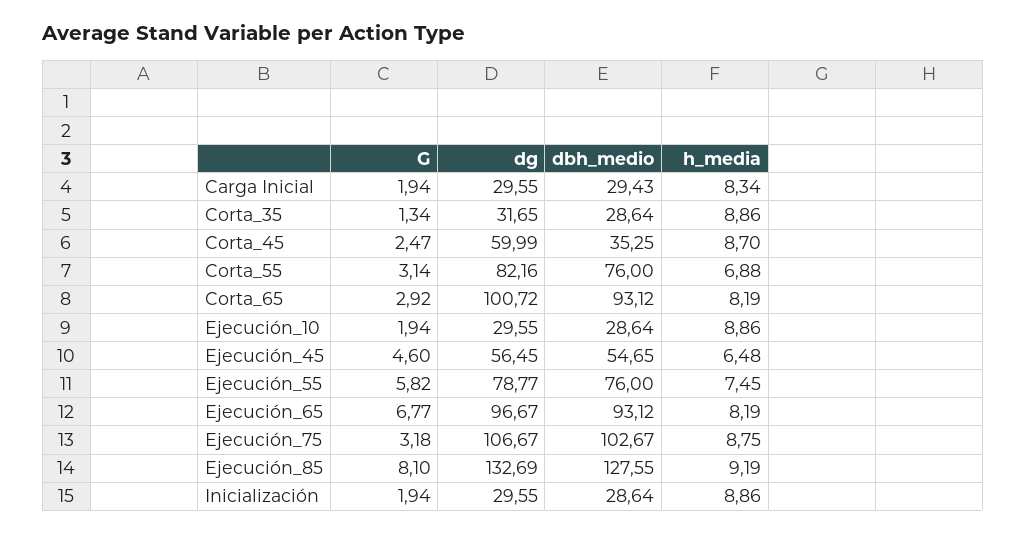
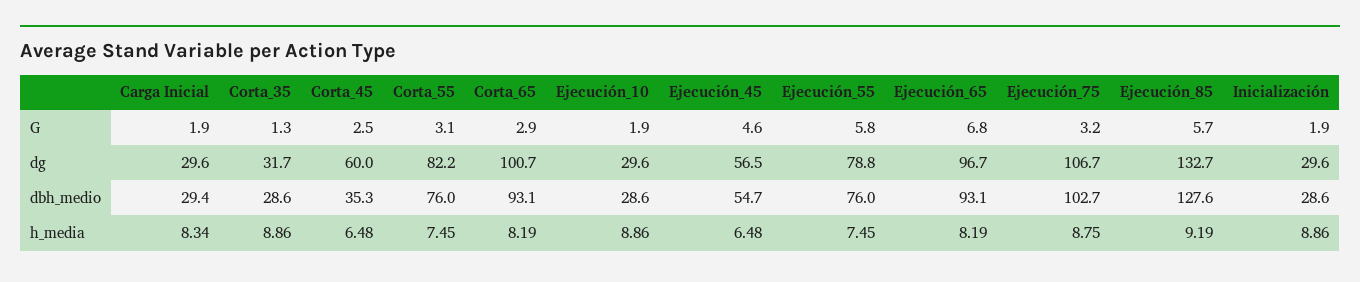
  {
    "G": {
      "Carga Inicial": 1.94,
      "Corta_35": 1.34,
      "Corta_45": 2.47,
      "Corta_55": 3.14,
      "Corta_65": 2.92,
      "Ejecución_10": 1.94,
      "Ejecución_45": 4.6,
      "Ejecución_55": 5.82,
      "Ejecución_65": 6.77,
      "Ejecución_75": 3.18,
-     "Ejecución_85": 8.1,
+     "Ejecución_85": 5.7,
      "Inicialización": 1.94
    },
    "dg": {
      "Carga Inicial": 29.55,
      "Corta_35": 31.65,
      "Corta_45": 59.99,
      "Corta_55": 82.16,
      "Corta_65": 100.72,
      "Ejecución_10": 29.55,
      "Ejecución_45": 56.45,
      "Ejecución_55": 78.77,
      "Ejecución_65": 96.67,
      "Ejecución_75": 106.67,
      "Ejecución_85": 132.69,
      "Inicialización": 29.55
    },
    "dbh_medio": {
      "Carga Inicial": 29.43,
      "Corta_35": 28.64,
      "Corta_45": 35.25,
      "Corta_55": 76,
      "Corta_65": 93.12,
      "Ejecución_10": 28.64,
      "Ejecución_45": 54.65,
      "Ejecución_55": 76,
      "Ejecución_65": 93.12,
      "Ejecución_75": 102.67,
      "Ejecución_85": 127.55,
      "Inicialización": 28.64
    },
    "h_media": {
      "Carga Inicial": 8.34,
      "Corta_35": 8.86,
-     "Corta_45": 8.7,
+     "Corta_45": 6.48,
-     "Corta_55": 6.88,
+     "Corta_55": 7.45,
      "Corta_65": 8.19,
      "Ejecución_10": 8.86,
      "Ejecución_45": 6.48,
      "Ejecución_55": 7.45,
      "Ejecución_65": 8.19,
      "Ejecución_75": 8.75,
      "Ejecución_85": 9.19,
      "Inicialización": 8.86
    }
  }

